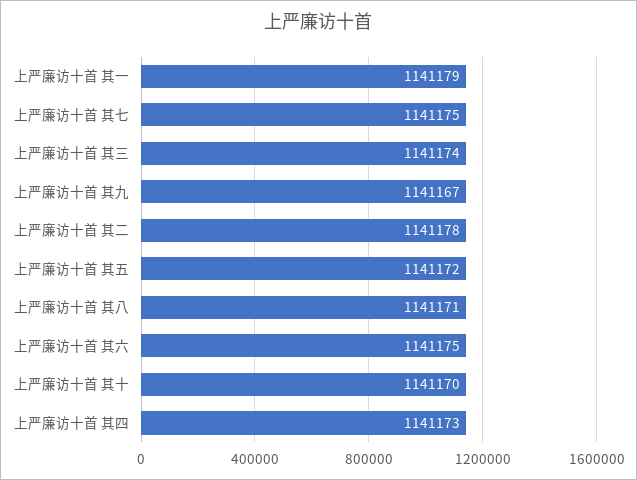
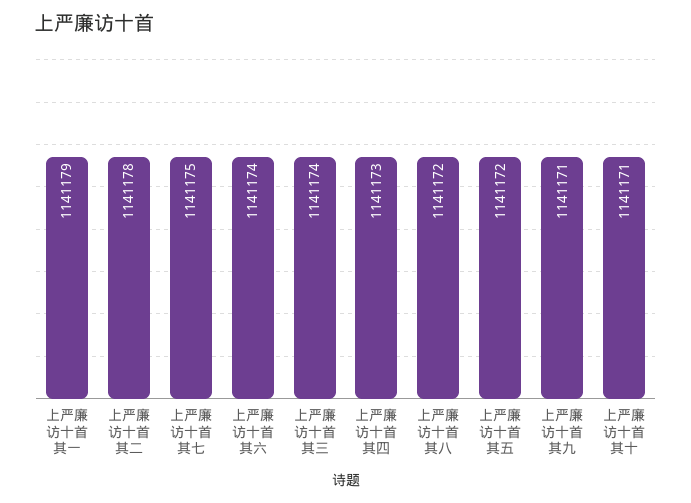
  {
    "上严廉访十首 其一": 1141179,
    "上严廉访十首 其七": 1141175,
    "上严廉访十首 其三": 1141174,
-   "上严廉访十首 其九": 1141167,
+   "上严廉访十首 其九": 1141171,
    "上严廉访十首 其二": 1141178,
    "上严廉访十首 其五": 1141172,
-   "上严廉访十首 其八": 1141171,
+   "上严廉访十首 其八": 1141172,
-   "上严廉访十首 其六": 1141175,
+   "上严廉访十首 其六": 1141174,
-   "上严廉访十首 其十": 1141170,
+   "上严廉访十首 其十": 1141171,
    "上严廉访十首 其四": 1141173
  }

